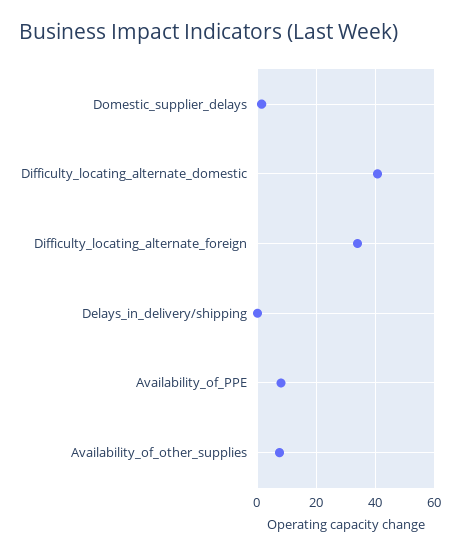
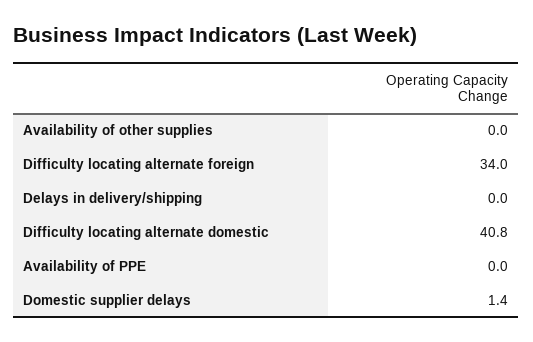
  {
    "Domestic_supplier_delays": 1.4,
    "Difficulty_locating_alternate_domestic": 40.8,
    "Difficulty_locating_alternate_foreign": 34,
    "Delays_in_delivery/shipping": 0,
-   "Availability_of_PPE": 7.5,
+   "Availability_of_PPE": 0,
-   "Availability_of_other_supplies": 7.5
+   "Availability_of_other_supplies": 0
  }

